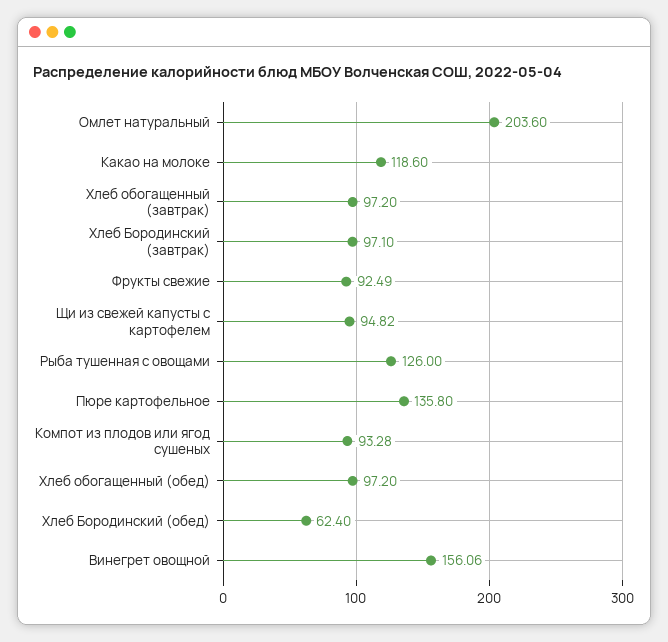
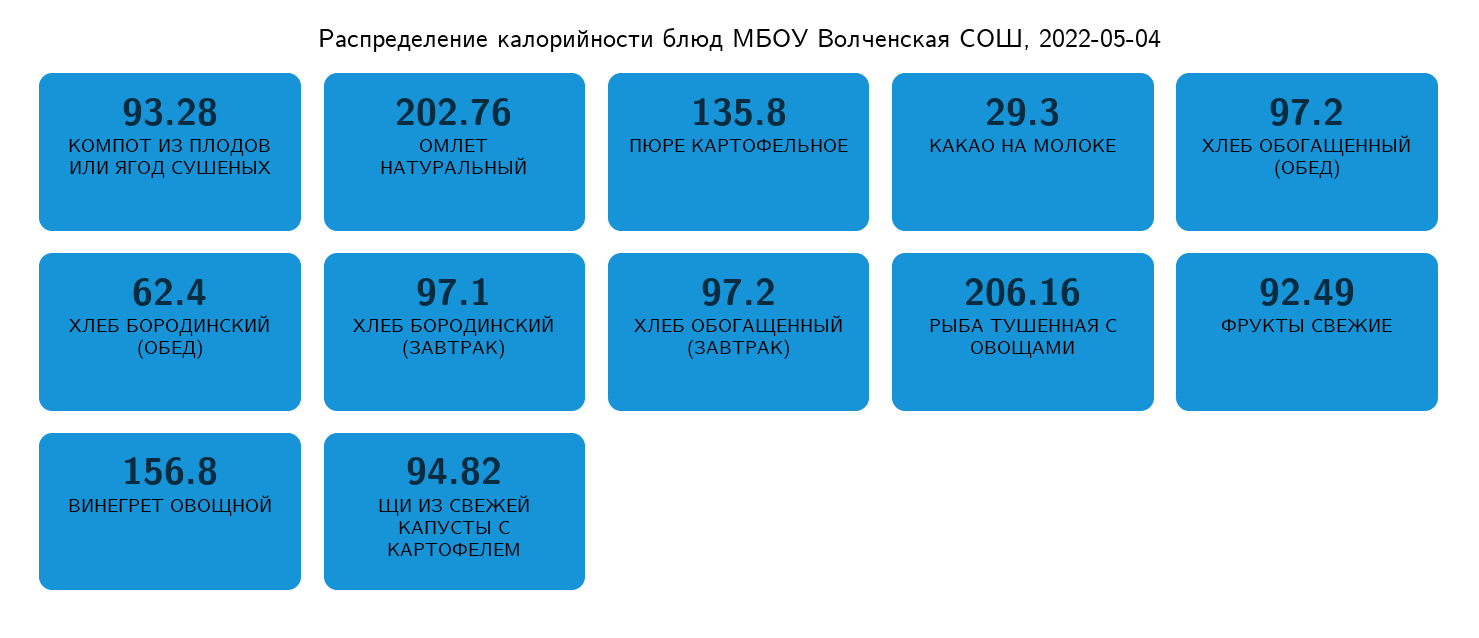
  {
-   "Омлет натуральный": 203.6,
+   "Омлет натуральный": 202.76,
-   "Какао на молоке": 118.6,
+   "Какао на молоке": 29.3,
    "Хлеб обогащенный (завтрак)": 97.2,
    "Хлеб Бородинский (завтрак)": 97.1,
    "Фрукты свежие": 92.49,
    "Щи из свежей капусты с картофелем": 94.82,
-   "Рыба тушенная с овощами": 126,
+   "Рыба тушенная с овощами": 206.16,
    "Пюре картофельное": 135.8,
    "Компот из плодов или ягод сушеных": 93.28,
    "Хлеб обогащенный (обед)": 97.2,
    "Хлеб Бородинский (обед)": 62.4,
-   "Винегрет овощной": 156.06
+   "Винегрет овощной": 156.8
  }

